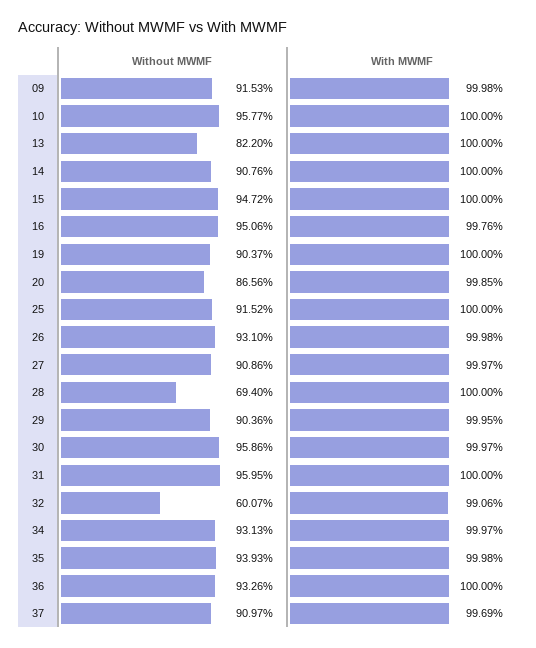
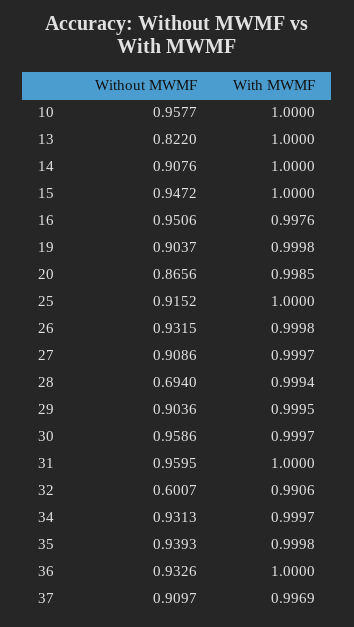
  {
    "Without MWMF": {
-     "09": 0.9153,
      "10": 0.9577,
      "13": 0.822,
      "14": 0.9076,
      "15": 0.9472,
      "16": 0.9506,
      "19": 0.9037,
      "20": 0.8656,
      "25": 0.9152,
-     "26": 0.931,
+     "26": 0.9315,
      "27": 0.9086,
      "28": 0.694,
      "29": 0.9036,
      "30": 0.9586,
      "31": 0.9595,
      "32": 0.6007,
      "34": 0.9313,
      "35": 0.9393,
      "36": 0.9326,
      "37": 0.9097
    },
    "With MWMF": {
-     "09": 0.9998,
      "10": 1,
      "13": 1,
      "14": 1,
      "15": 1,
      "16": 0.9976,
-     "19": 1,
+     "19": 0.9998,
      "20": 0.9985,
      "25": 1,
      "26": 0.9998,
      "27": 0.9997,
-     "28": 1,
+     "28": 0.9994,
      "29": 0.9995,
      "30": 0.9997,
      "31": 1,
      "32": 0.9906,
      "34": 0.9997,
      "35": 0.9998,
      "36": 1,
      "37": 0.9969
    }
  }

